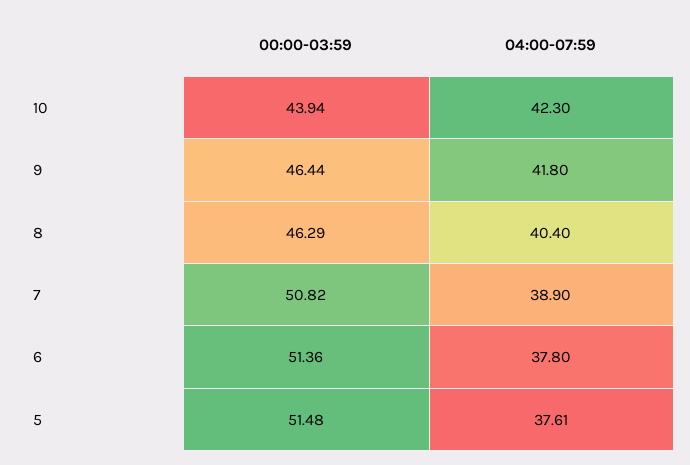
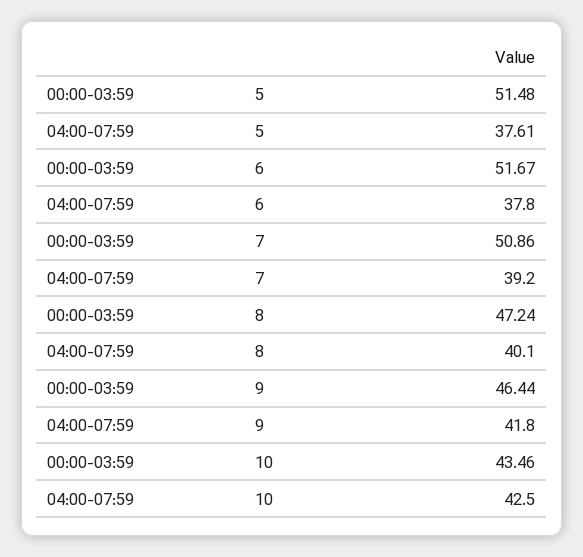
  {
    "00:00-03:59": {
-     "10": 43.94,
+     "10": 43.46,
      "9": 46.44,
-     "8": 46.29,
+     "8": 47.24,
-     "7": 50.82,
+     "7": 50.86,
-     "6": 51.36,
+     "6": 51.67,
      "5": 51.48
    },
    "04:00-07:59": {
-     "10": 42.3,
+     "10": 42.5,
      "9": 41.8,
-     "8": 40.4,
+     "8": 40.1,
-     "7": 38.9,
+     "7": 39.2,
      "6": 37.8,
      "5": 37.61
    }
  }

